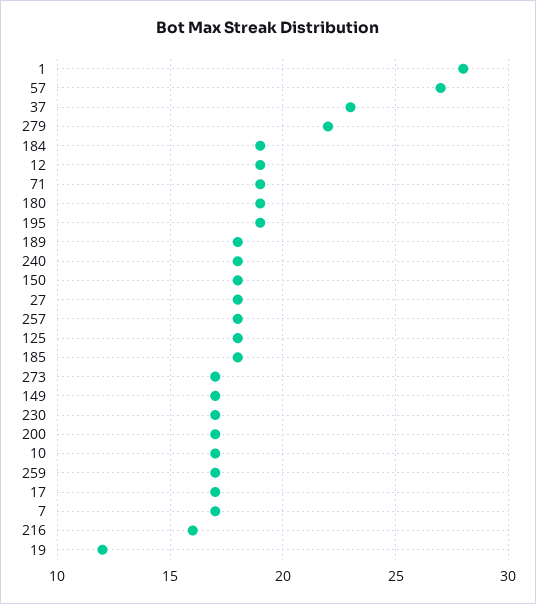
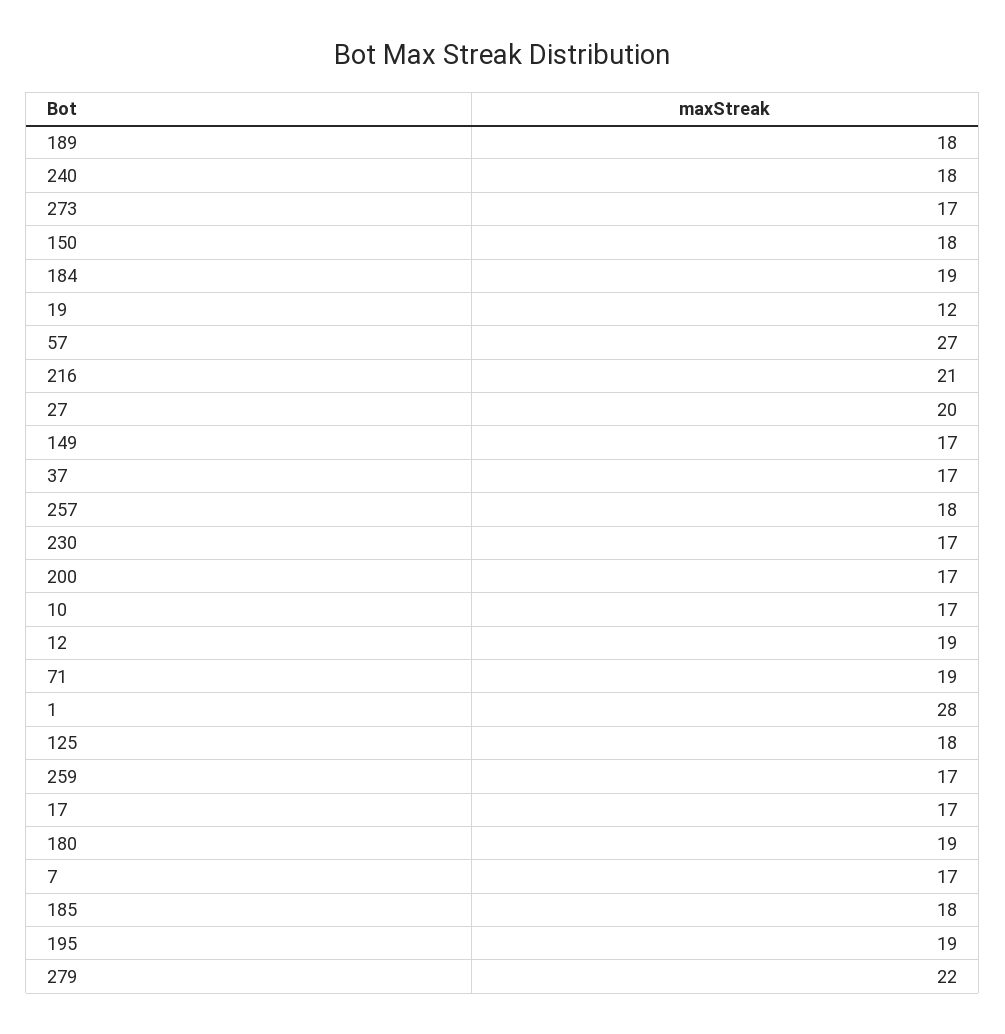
  {
    "1": 28,
    "57": 27,
-   "37": 23,
+   "37": 17,
    "279": 22,
    "184": 19,
    "12": 19,
    "71": 19,
    "180": 19,
    "195": 19,
    "189": 18,
    "240": 18,
    "150": 18,
-   "27": 18,
+   "27": 20,
    "257": 18,
    "125": 18,
    "185": 18,
    "273": 17,
    "149": 17,
    "230": 17,
    "200": 17,
    "10": 17,
    "259": 17,
    "17": 17,
    "7": 17,
-   "216": 16,
+   "216": 21,
    "19": 12
  }

